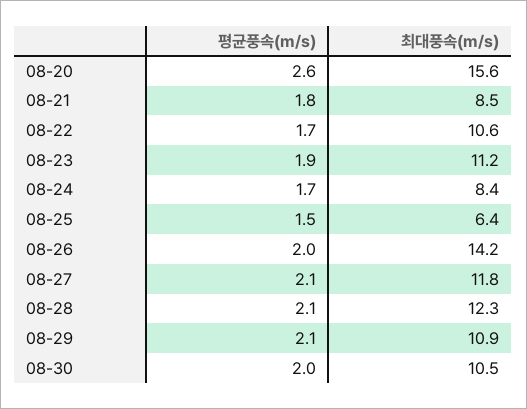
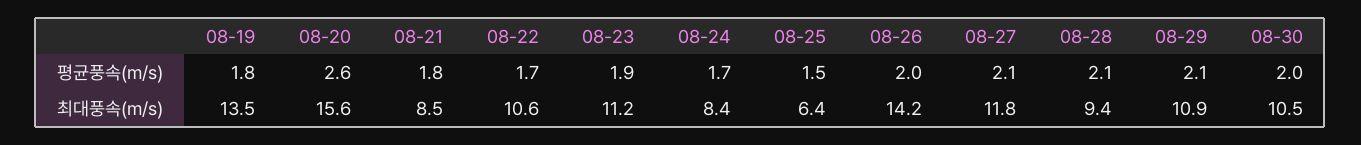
  {
    "평균풍속(m/s)": {
      "08-20": 2.6,
      "08-21": 1.8,
      "08-22": 1.7,
      "08-23": 1.9,
      "08-24": 1.7,
      "08-25": 1.5,
      "08-26": 2,
      "08-27": 2.1,
      "08-28": 2.1,
      "08-29": 2.1,
-     "08-30": 2
+     "08-30": 2,
+     "08-19": 1.8
    },
    "최대풍속(m/s)": {
      "08-20": 15.6,
      "08-21": 8.5,
      "08-22": 10.6,
      "08-23": 11.2,
      "08-24": 8.4,
      "08-25": 6.4,
      "08-26": 14.2,
      "08-27": 11.8,
-     "08-28": 12.3,
+     "08-28": 9.4,
      "08-29": 10.9,
-     "08-30": 10.5
+     "08-30": 10.5,
+     "08-19": 13.5
    }
  }

